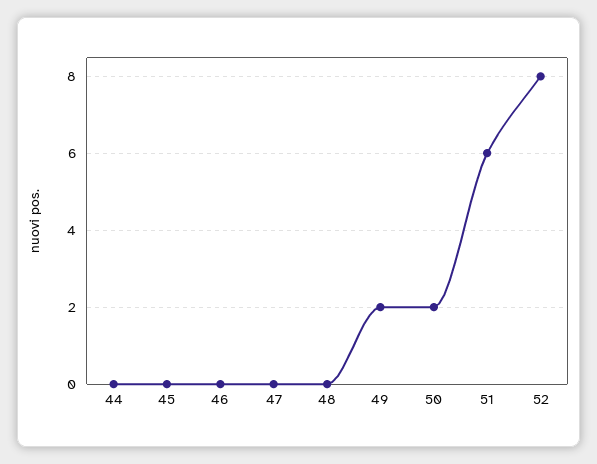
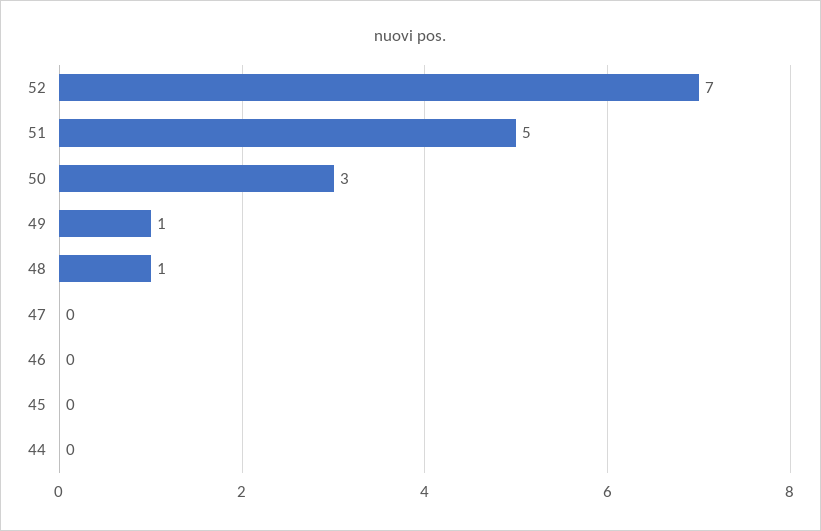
  {
    "44": 0,
    "45": 0,
    "46": 0,
    "47": 0,
-   "48": 0,
+   "48": 1,
-   "49": 2,
+   "49": 1,
-   "50": 2,
+   "50": 3,
-   "51": 6,
+   "51": 5,
-   "52": 8
+   "52": 7
  }

